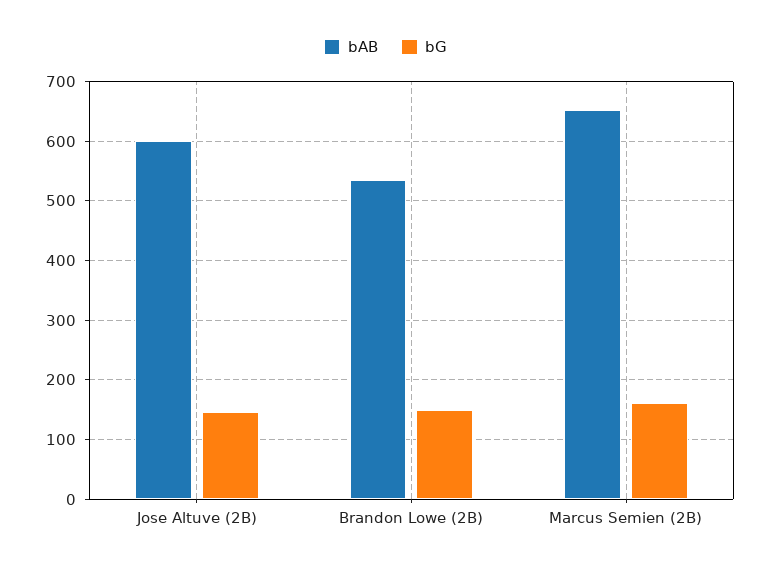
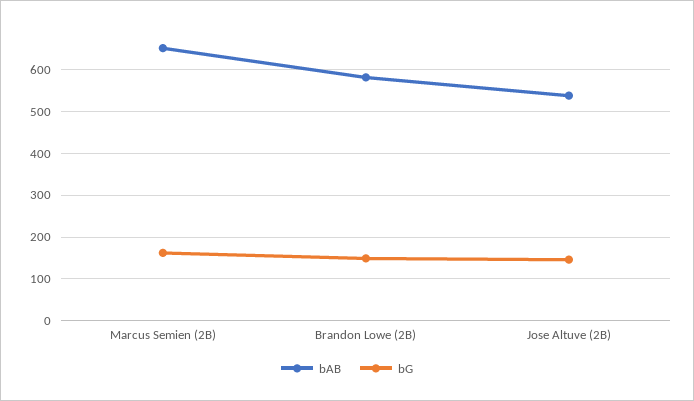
  {
    "bAB": {
-     "Jose Altuve (2B)": 600,
+     "Jose Altuve (2B)": 540,
-     "Brandon Lowe (2B)": 540,
+     "Brandon Lowe (2B)": 580,
      "Marcus Semien (2B)": 660
    },
    "bG": {
      "Jose Altuve (2B)": 140,
      "Brandon Lowe (2B)": 140,
      "Marcus Semien (2B)": 160
    }
  }

